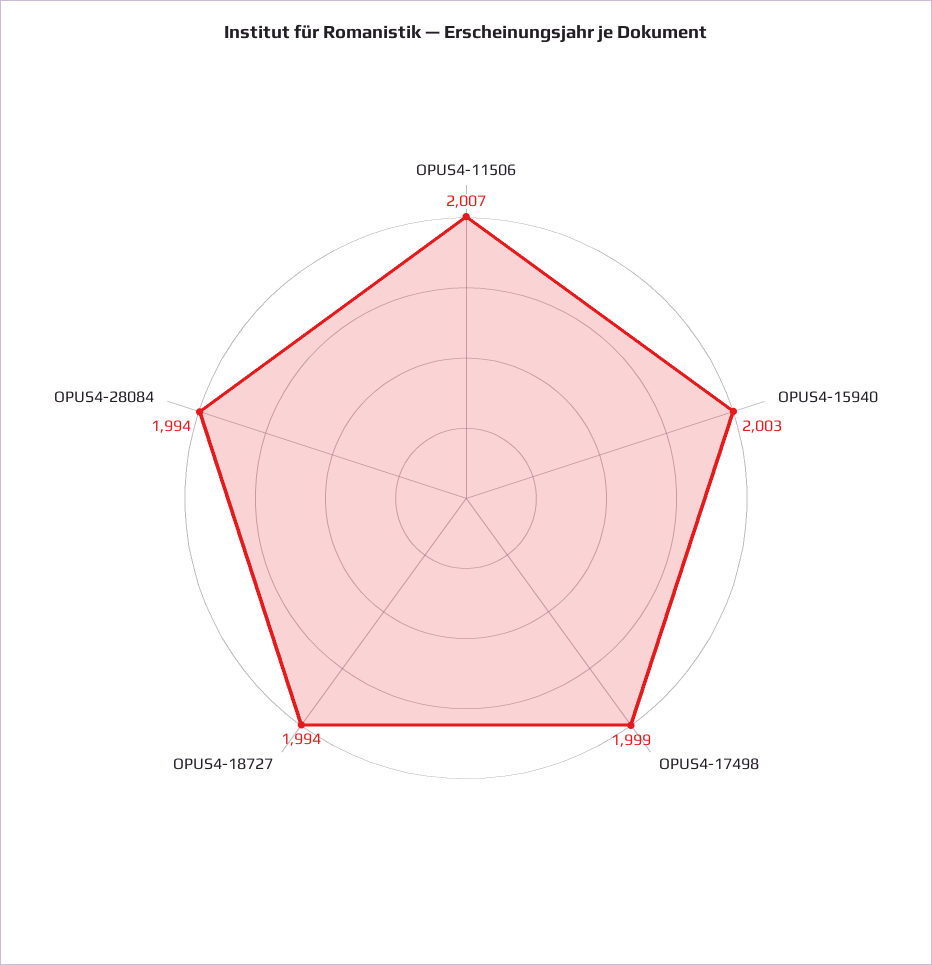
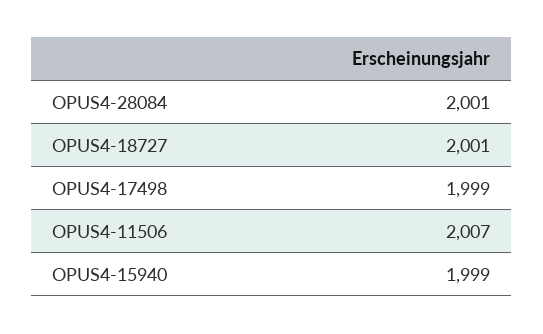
  {
    "OPUS4-11506": 2007,
-   "OPUS4-15940": 2003,
+   "OPUS4-15940": 1999,
    "OPUS4-17498": 1999,
-   "OPUS4-18727": 1994,
+   "OPUS4-18727": 2001,
-   "OPUS4-28084": 1994
+   "OPUS4-28084": 2001
  }

